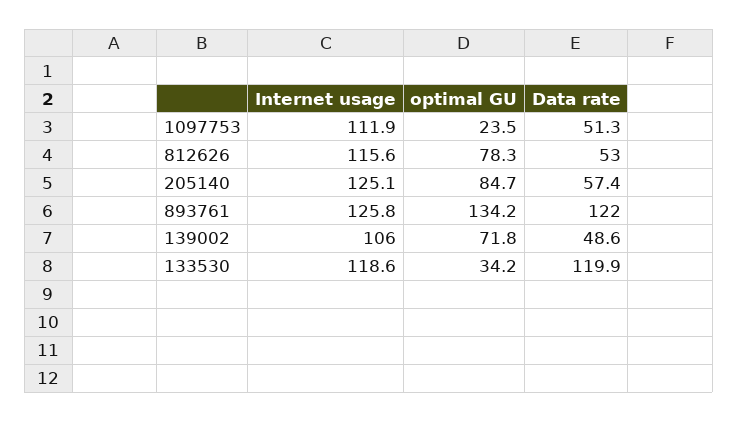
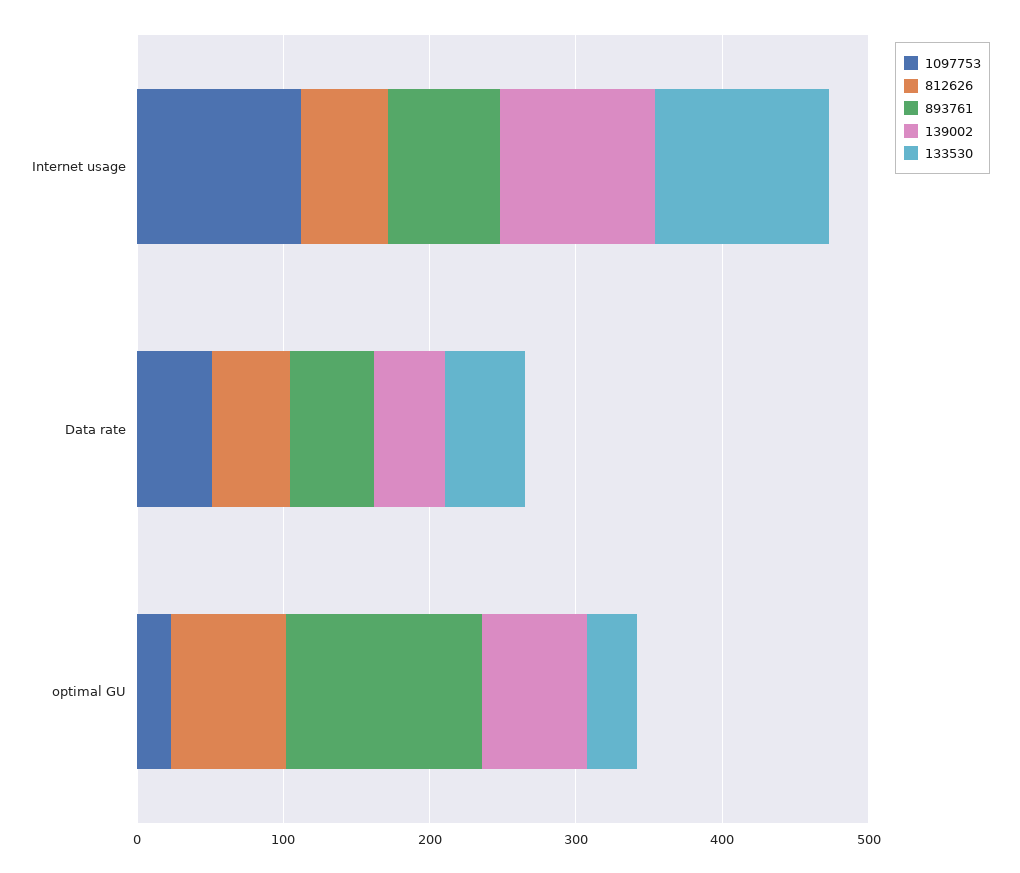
  {
    "1097753": {
      "Internet usage": 111.9,
      "optimal GU": 23.5,
      "Data rate": 51.3
    },
    "812626": {
-     "Internet usage": 115.6,
+     "Internet usage": 60,
      "optimal GU": 78.3,
      "Data rate": 53
    },
-   "205140": {
-     "Internet usage": 125.1,
-     "optimal GU": 84.7,
-     "Data rate": 57.4
-   },
    "893761": {
-     "Internet usage": 125.8,
+     "Internet usage": 80,
      "optimal GU": 134.2,
-     "Data rate": 122
+     "Data rate": 60
    },
    "139002": {
      "Internet usage": 106,
      "optimal GU": 71.8,
      "Data rate": 48.6
    },
    "133530": {
      "Internet usage": 118.6,
      "optimal GU": 34.2,
-     "Data rate": 119.9
+     "Data rate": 60
    }
  }

